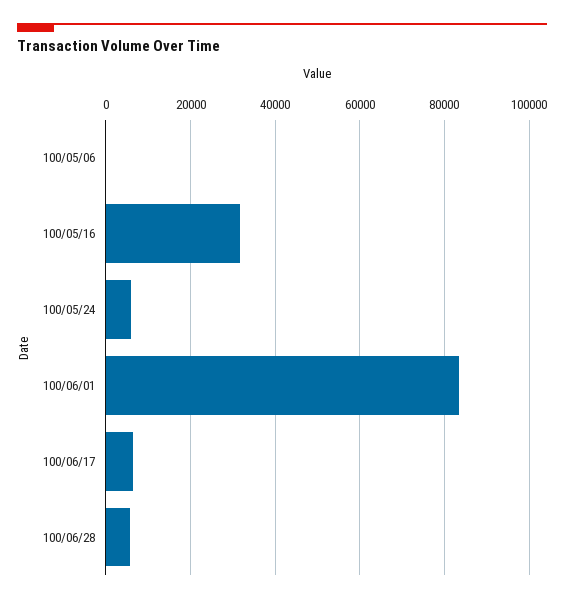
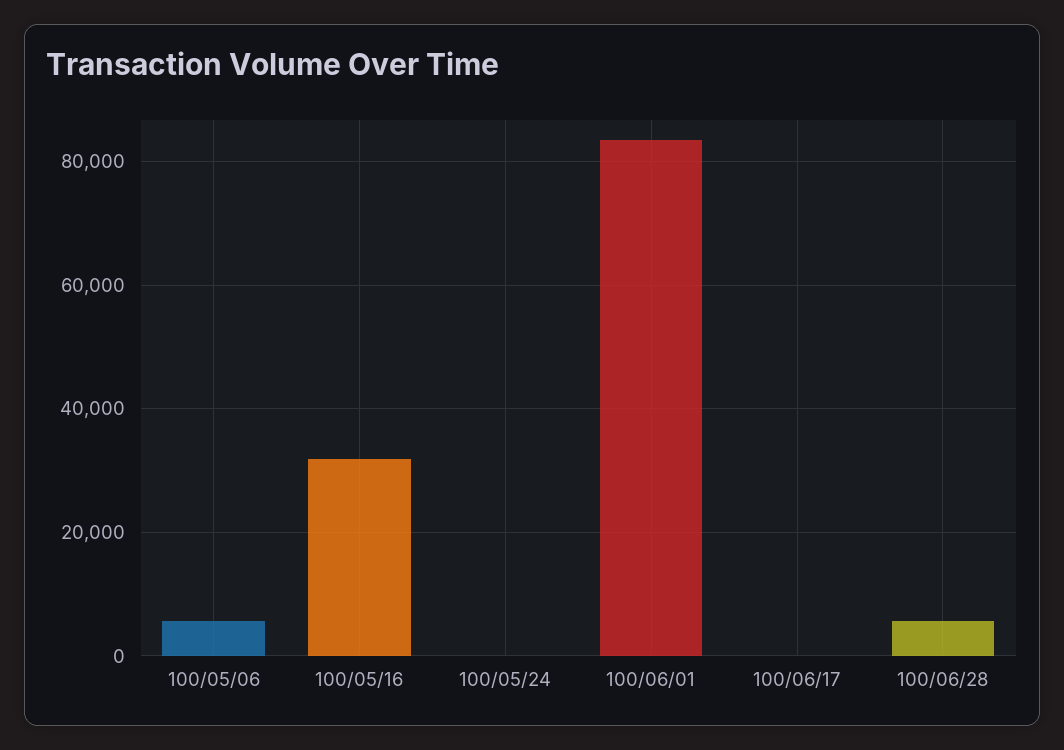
  {
-   "100/05/06": 0,
+   "100/05/06": 6000,
    "100/05/16": 32000,
-   "100/05/24": 6000,
+   "100/05/24": 0,
    "100/06/01": 84000,
-   "100/06/17": 6000,
+   "100/06/17": 0,
    "100/06/28": 6000
  }

